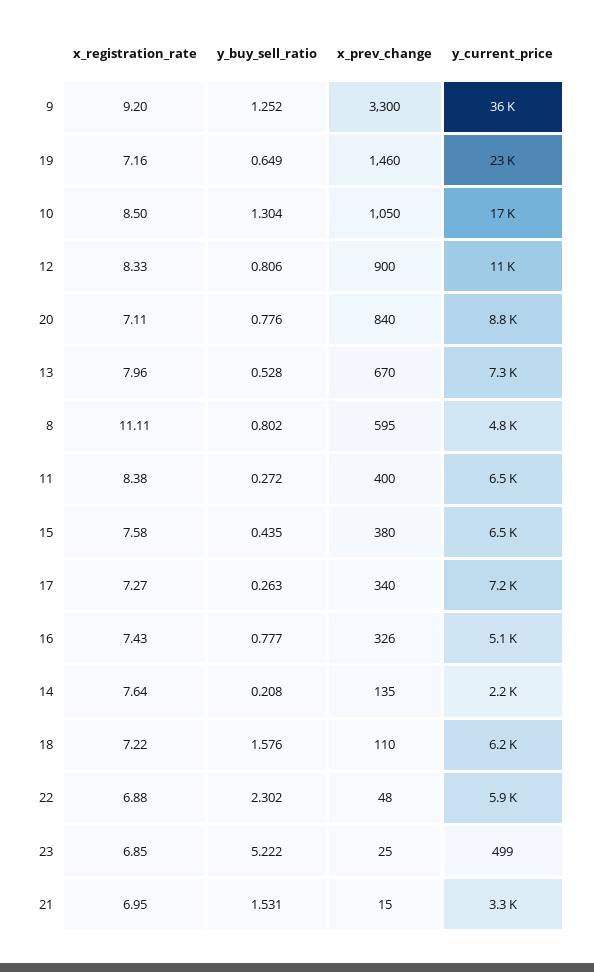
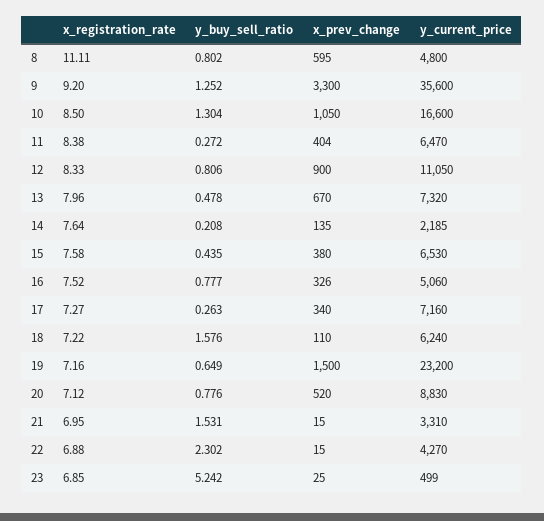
  {
    "x_registration_rate": {
      "9": 9.2,
      "19": 7.16,
      "10": 8.5,
      "12": 8.33,
-     "20": 7.11,
+     "20": 7.12,
      "13": 7.96,
      "8": 11.11,
      "11": 8.38,
      "15": 7.58,
      "17": 7.27,
-     "16": 7.43,
+     "16": 7.52,
      "14": 7.64,
      "18": 7.22,
      "22": 6.88,
      "23": 6.85,
      "21": 6.95
    },
    "y_buy_sell_ratio": {
      "9": 1.252,
      "19": 0.649,
      "10": 1.304,
      "12": 0.806,
      "20": 0.776,
-     "13": 0.528,
+     "13": 0.478,
      "8": 0.802,
      "11": 0.272,
      "15": 0.435,
      "17": 0.263,
      "16": 0.777,
      "14": 0.208,
      "18": 1.576,
      "22": 2.302,
-     "23": 5.222,
+     "23": 5.242,
      "21": 1.531
    },
    "x_prev_change": {
      "9": 3300,
-     "19": 1460,
+     "19": 1500,
      "10": 1050,
      "12": 900,
-     "20": 840,
+     "20": 520,
      "13": 670,
      "8": 595,
-     "11": 400,
+     "11": 404,
      "15": 380,
      "17": 340,
      "16": 326,
      "14": 135,
      "18": 110,
-     "22": 48,
+     "22": 15,
      "23": 25,
      "21": 15
    },
    "y_current_price": {
      "9": 35600,
      "19": 23200,
      "10": 16600,
      "12": 11050,
      "20": 8830,
      "13": 7320,
      "8": 4800,
      "11": 6470,
      "15": 6530,
      "17": 7160,
      "16": 5060,
      "14": 2185,
      "18": 6240,
-     "22": 5900,
+     "22": 4270,
      "23": 499,
      "21": 3310
    }
  }

